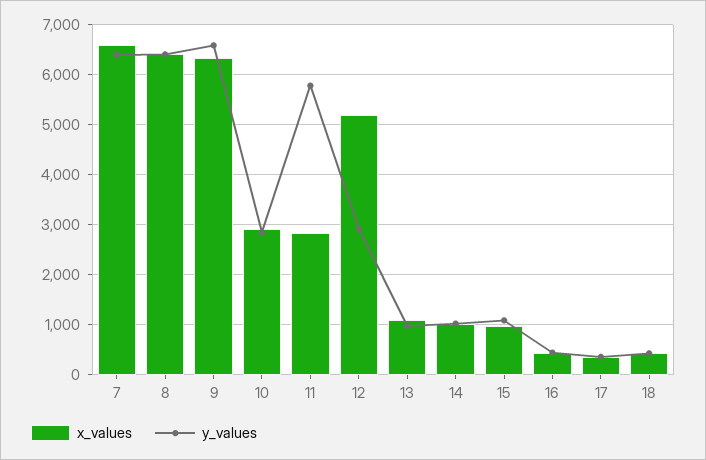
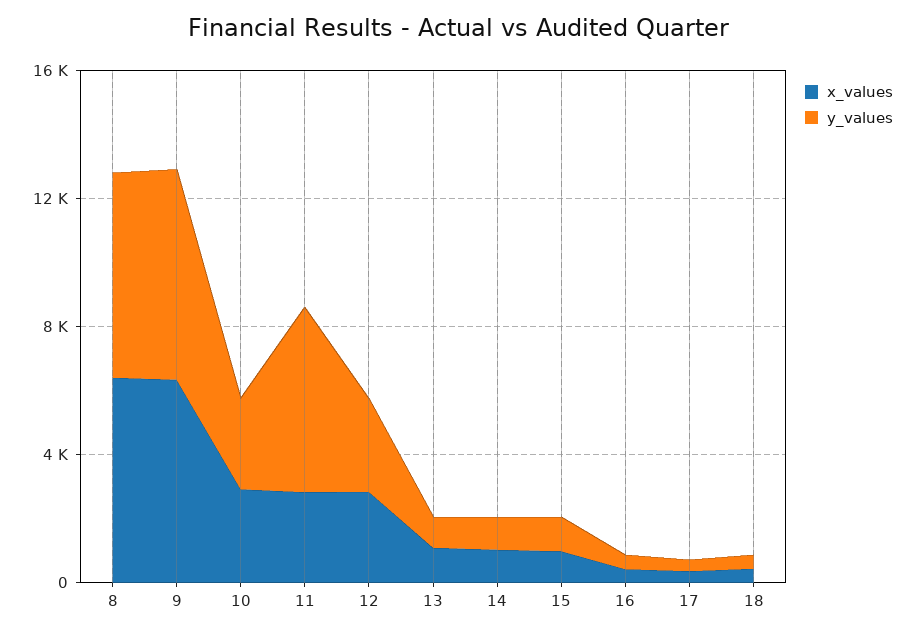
  {
    "x_values": {
-     "7": 6600,
      "8": 6400,
      "9": 6400,
      "10": 3000,
      "11": 2800,
-     "12": 5200,
+     "12": 3000,
      "13": 1000,
      "14": 1000,
      "15": 1000,
      "16": 400,
      "17": 400,
      "18": 400
    },
    "y_values": {
-     "7": 6400,
      "8": 6400,
      "9": 6600,
      "10": 2800,
      "11": 5800,
      "12": 3000,
      "13": 1000,
      "14": 1000,
      "15": 1000,
      "16": 400,
      "17": 400,
      "18": 400
    }
  }

